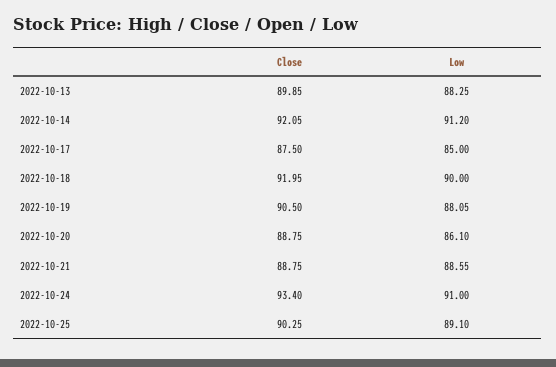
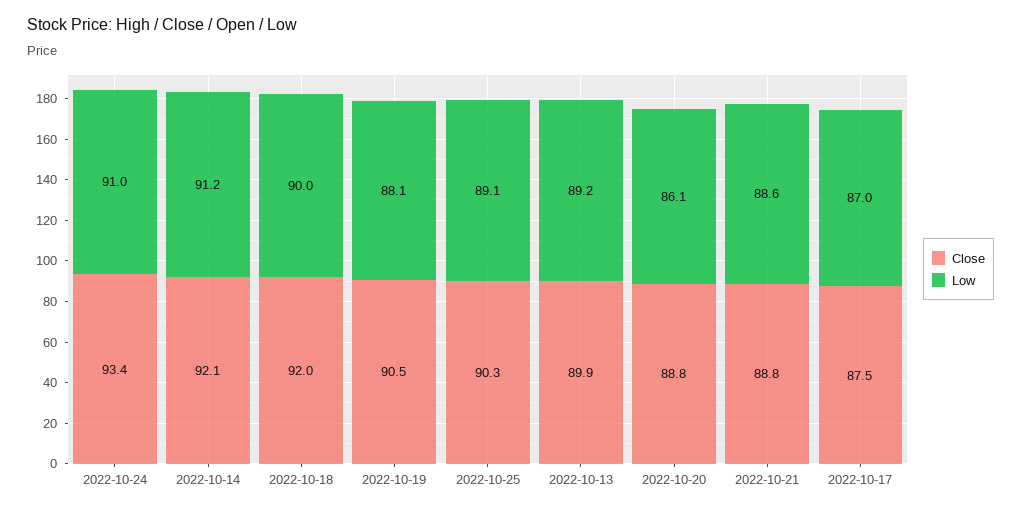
  {
    "Close": {
      "2022-10-13": 89.85,
      "2022-10-14": 92.05,
      "2022-10-17": 87.5,
      "2022-10-18": 91.95,
      "2022-10-19": 90.5,
      "2022-10-20": 88.75,
      "2022-10-21": 88.75,
      "2022-10-24": 93.4,
      "2022-10-25": 90.25
    },
    "Low": {
-     "2022-10-13": 88.25,
+     "2022-10-13": 89.2,
      "2022-10-14": 91.2,
-     "2022-10-17": 85,
+     "2022-10-17": 87,
      "2022-10-18": 90,
      "2022-10-19": 88.05,
      "2022-10-20": 86.1,
      "2022-10-21": 88.55,
      "2022-10-24": 91,
      "2022-10-25": 89.1
    }
  }

